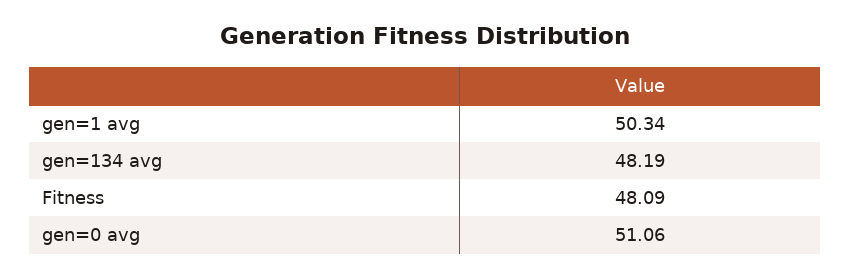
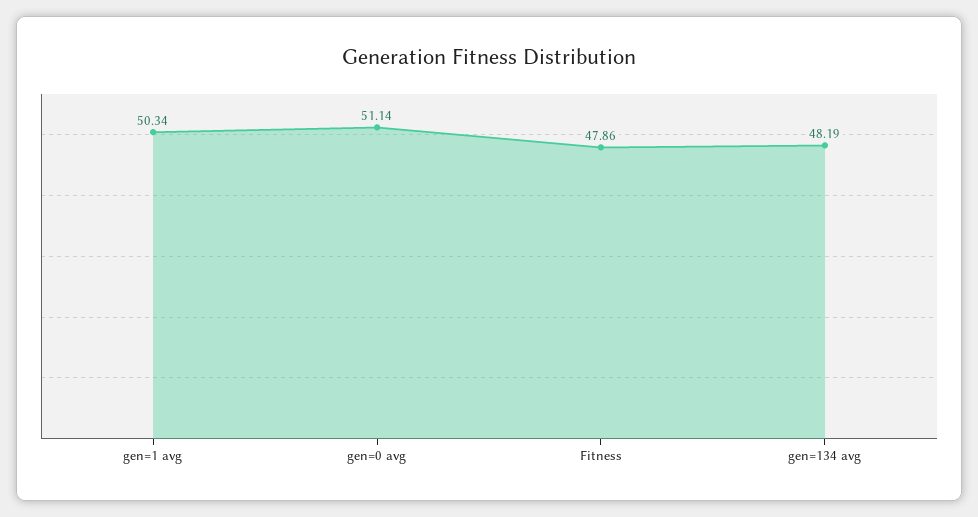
  {
    "gen=1 avg": 50.34,
    "gen=134 avg": 48.19,
-   "Fitness": 48.09,
+   "Fitness": 47.86,
-   "gen=0 avg": 51.06
+   "gen=0 avg": 51.14
  }

